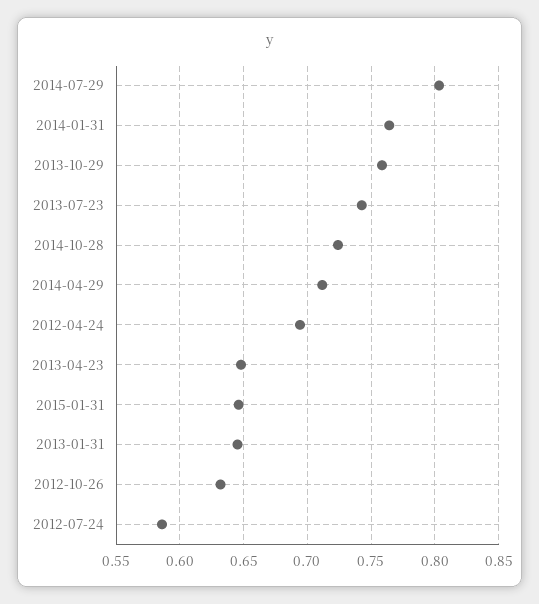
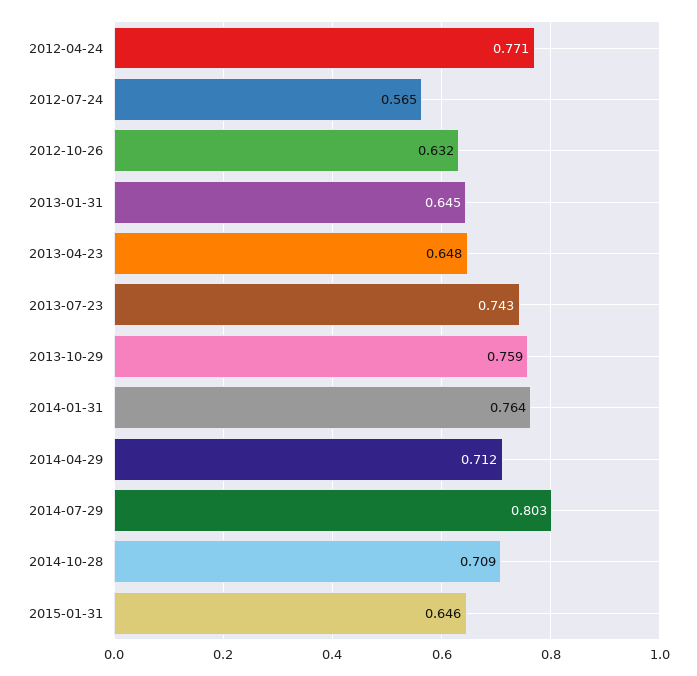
  {
    "2014-07-29": 0.803,
    "2014-01-31": 0.764,
    "2013-10-29": 0.759,
    "2013-07-23": 0.743,
-   "2014-10-28": 0.725,
+   "2014-10-28": 0.709,
    "2014-04-29": 0.712,
-   "2012-04-24": 0.695,
+   "2012-04-24": 0.771,
    "2013-04-23": 0.648,
    "2015-01-31": 0.646,
    "2013-01-31": 0.645,
    "2012-10-26": 0.632,
-   "2012-07-24": 0.585
+   "2012-07-24": 0.565
  }

